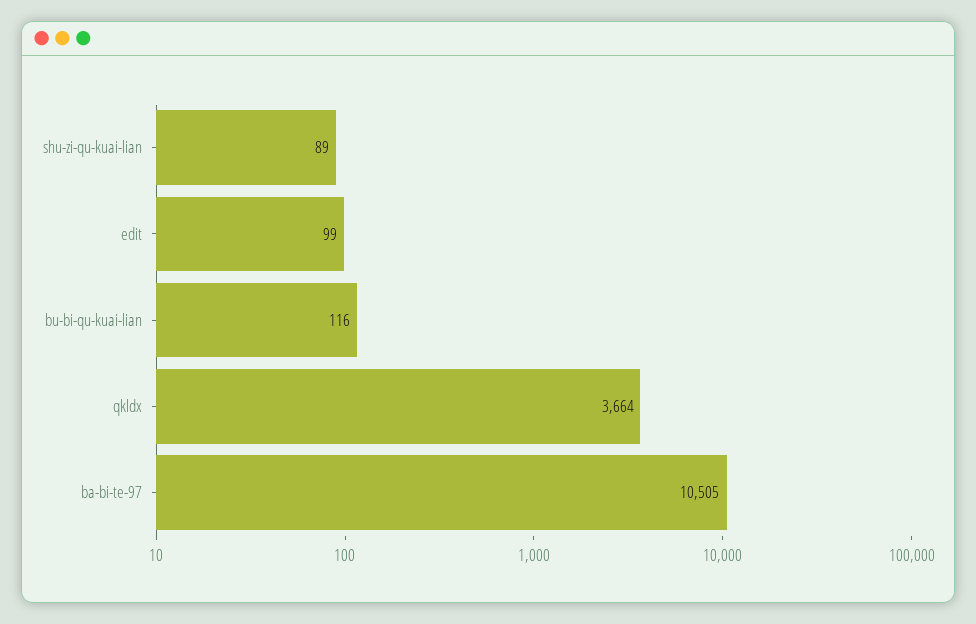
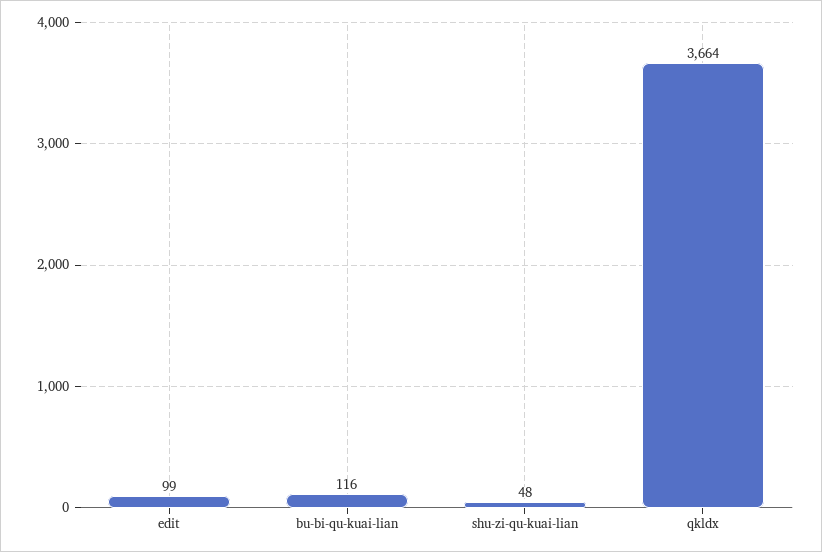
  {
-   "shu-zi-qu-kuai-lian": 89,
+   "shu-zi-qu-kuai-lian": 48,
    "edit": 99,
    "bu-bi-qu-kuai-lian": 116,
-   "qkldx": 3664,
+   "qkldx": 3664
-   "ba-bi-te-97": 10505
  }

